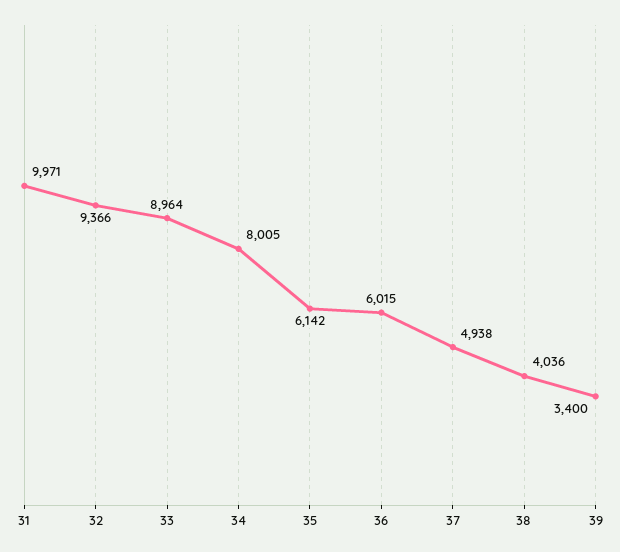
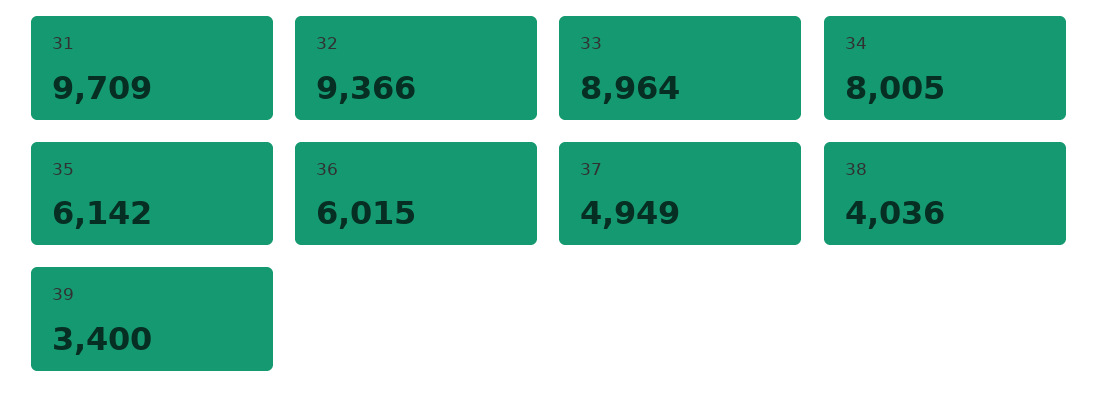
  {
-   "31": 9971,
+   "31": 9709,
    "32": 9366,
    "33": 8964,
    "34": 8005,
    "35": 6142,
    "36": 6015,
-   "37": 4938,
+   "37": 4949,
    "38": 4036,
    "39": 3400
  }

